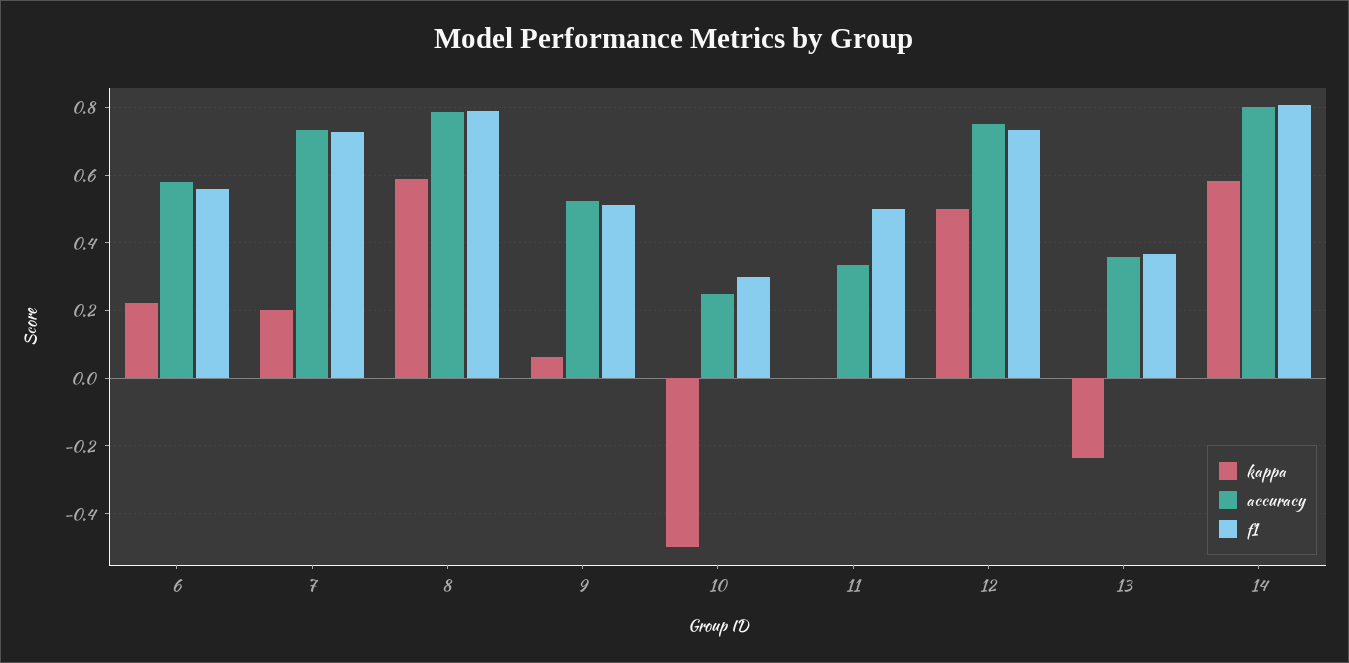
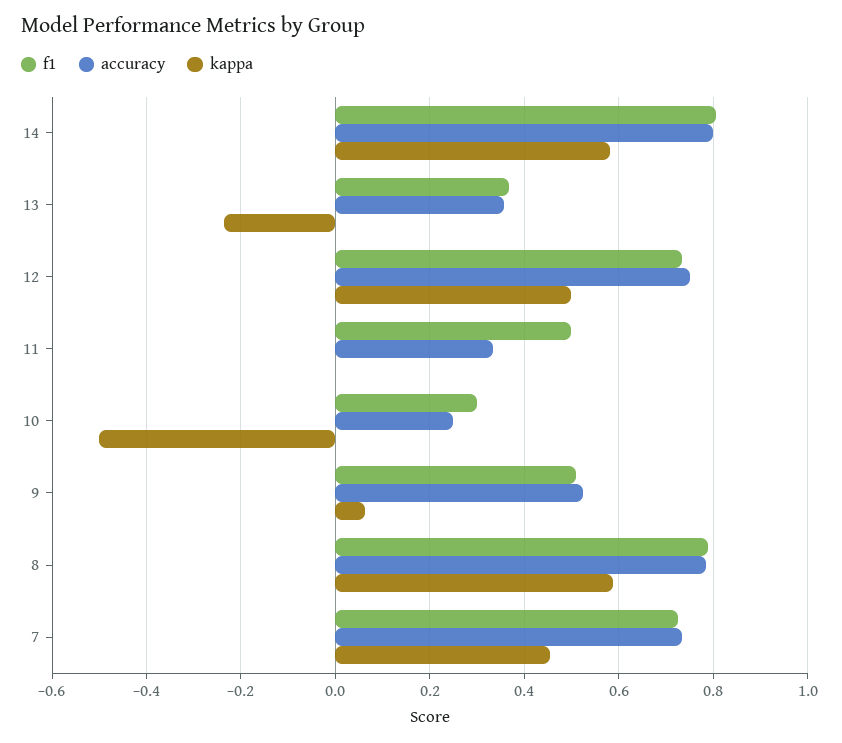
  {
    "kappa": {
-     "6": 0.22,
-     "7": 0.2,
+     "7": 0.46,
      "8": 0.58,
      "9": 0.06,
      "10": -0.5,
      "11": 0,
      "12": 0.5,
      "13": -0.24,
      "14": 0.58
    },
    "accuracy": {
-     "6": 0.58,
      "7": 0.74,
      "8": 0.78,
      "9": 0.52,
      "10": 0.26,
      "11": 0.34,
      "12": 0.76,
      "13": 0.36,
      "14": 0.8
    },
    "f1": {
-     "6": 0.56,
      "7": 0.72,
      "8": 0.78,
      "9": 0.52,
      "10": 0.3,
      "11": 0.5,
      "12": 0.74,
      "13": 0.36,
      "14": 0.8
    }
  }

